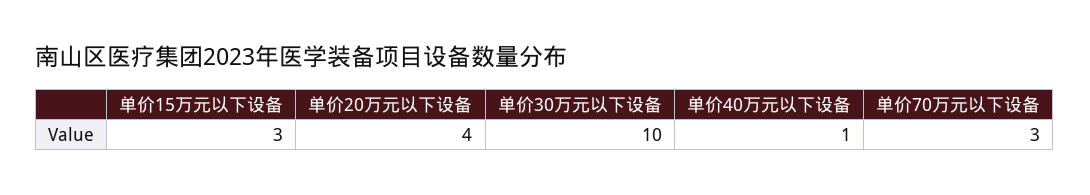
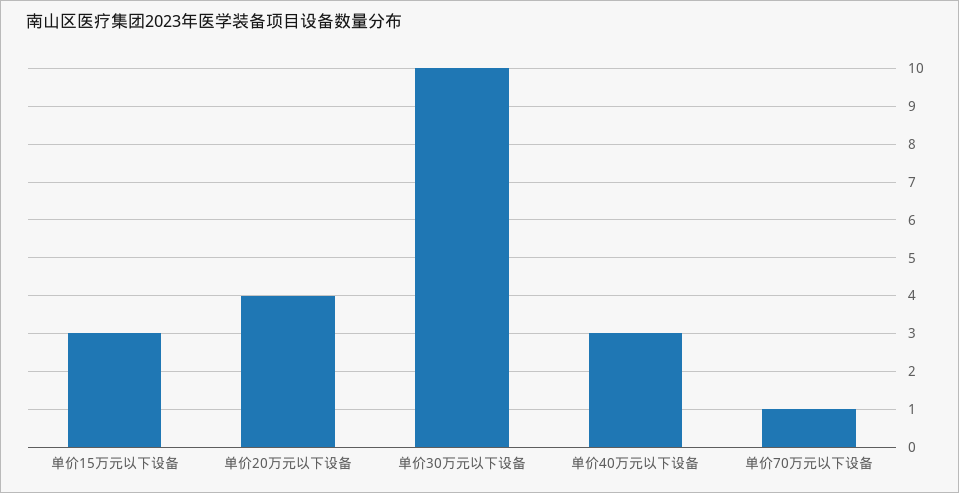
  {
    "单价15万元以下设备": 3,
    "单价20万元以下设备": 4,
    "单价30万元以下设备": 10,
-   "单价40万元以下设备": 1,
+   "单价40万元以下设备": 3,
-   "单价70万元以下设备": 3
+   "单价70万元以下设备": 1
  }

